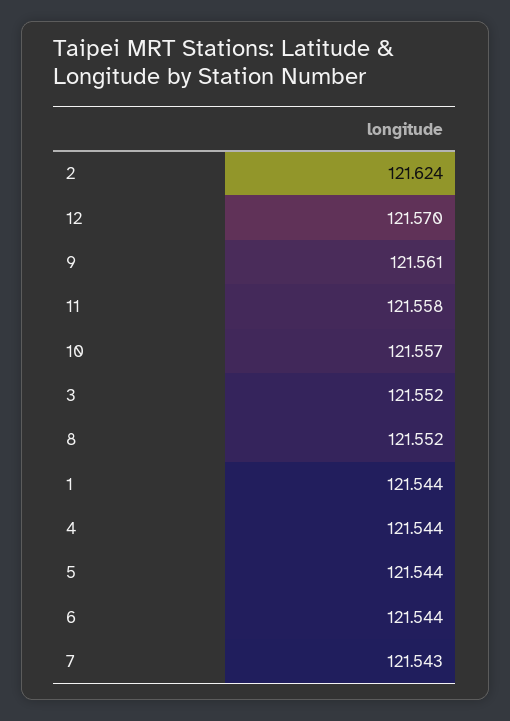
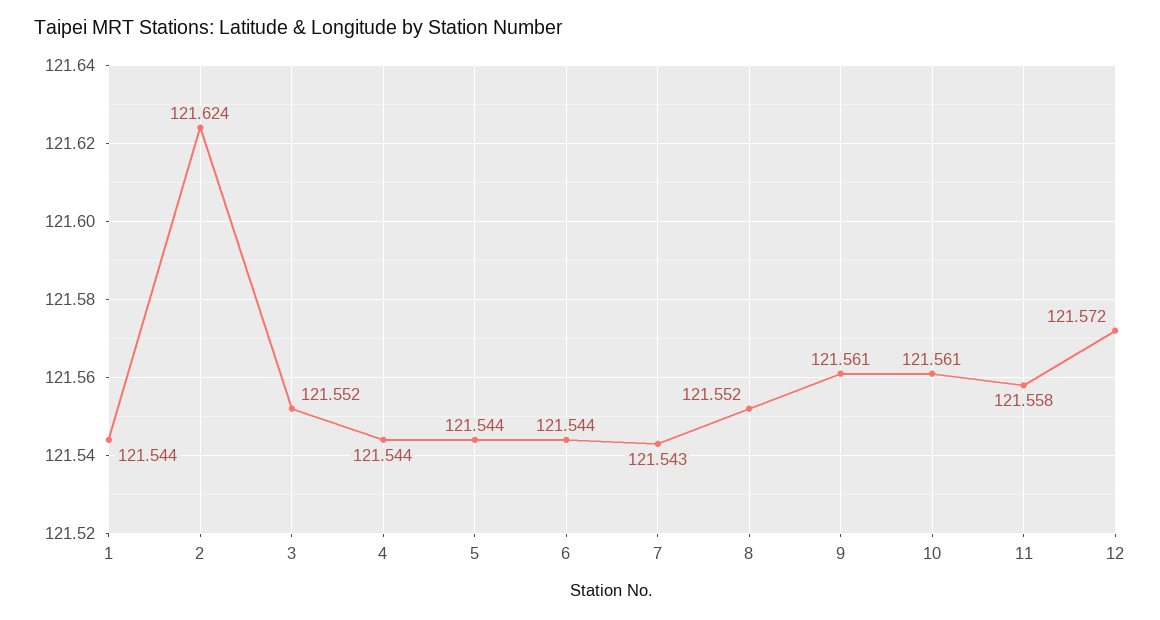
  {
    "2": 121.624,
-   "12": 121.57,
+   "12": 121.572,
    "9": 121.561,
    "11": 121.558,
-   "10": 121.557,
+   "10": 121.561,
    "3": 121.552,
    "8": 121.552,
    "1": 121.544,
    "4": 121.544,
    "5": 121.544,
    "6": 121.544,
    "7": 121.543
  }

